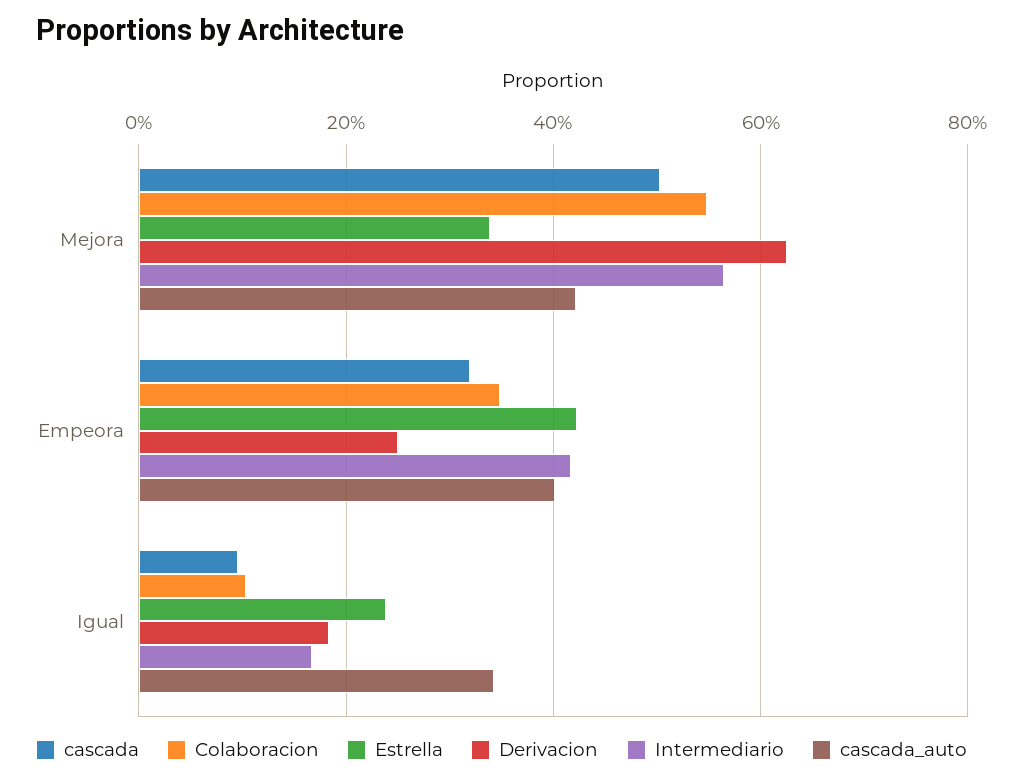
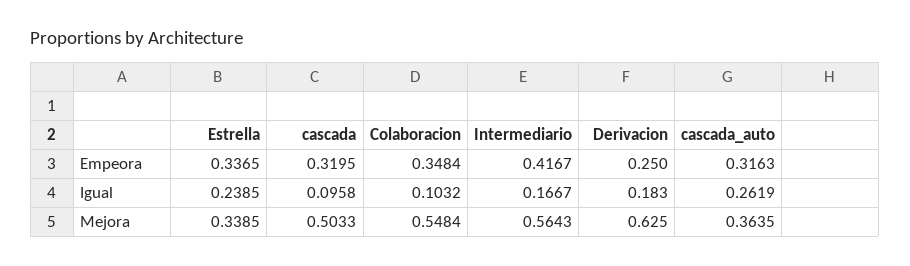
  {
    "cascada": {
      "Mejora": 0.5033,
      "Empeora": 0.3195,
      "Igual": 0.0958
    },
    "Colaboracion": {
      "Mejora": 0.5484,
      "Empeora": 0.3484,
      "Igual": 0.1032
    },
    "Estrella": {
      "Mejora": 0.3385,
-     "Empeora": 0.42,
+     "Empeora": 0.3365,
      "Igual": 0.2385
    },
    "Derivacion": {
      "Mejora": 0.625,
      "Empeora": 0.25,
      "Igual": 0.183
    },
    "Intermediario": {
      "Mejora": 0.5643,
      "Empeora": 0.4167,
      "Igual": 0.1667
    },
    "cascada_auto": {
-     "Mejora": 0.42,
+     "Mejora": 0.3635,
-     "Empeora": 0.4,
+     "Empeora": 0.3163,
-     "Igual": 0.34
+     "Igual": 0.2619
    }
  }

